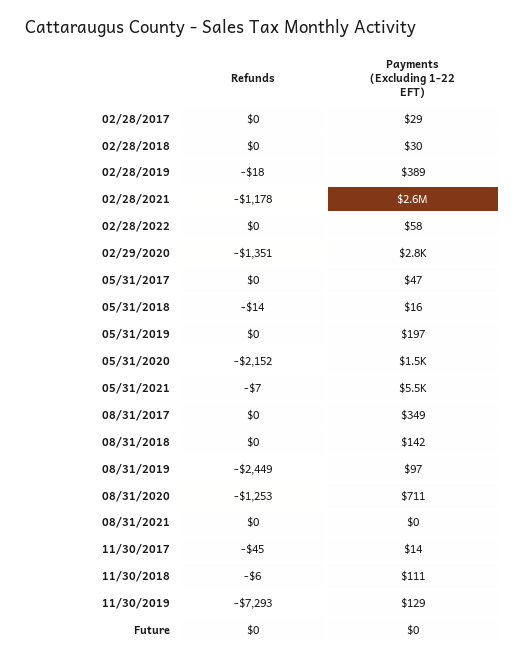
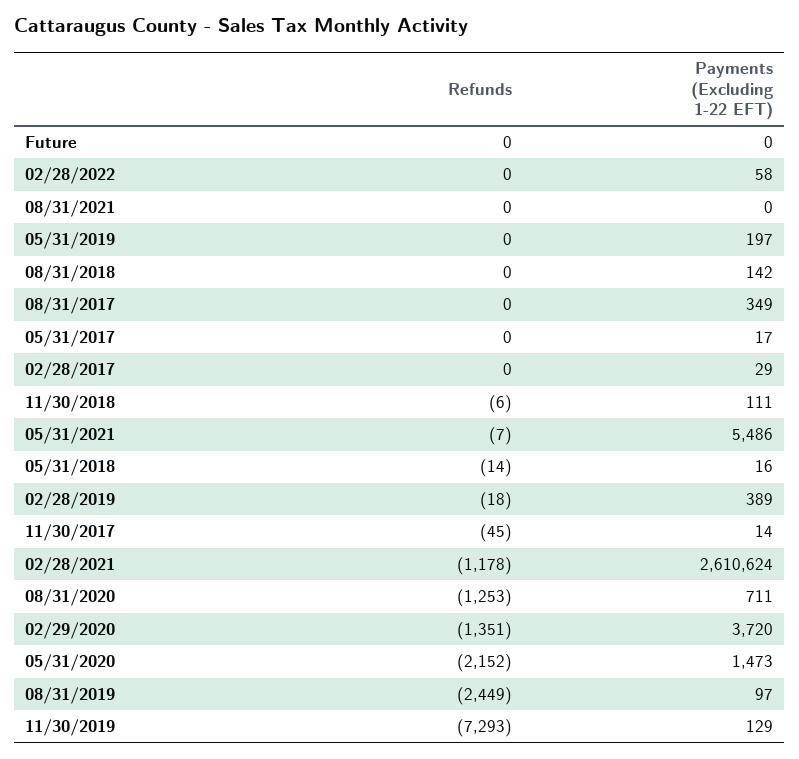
  {
    "Refunds": {
      "02/28/2017": 0,
-     "02/28/2018": 0,
      "02/28/2019": -18,
      "02/28/2021": -1178,
      "02/28/2022": 0,
      "02/29/2020": -1351,
      "05/31/2017": 0,
      "05/31/2018": -14,
      "05/31/2019": 0,
      "05/31/2020": -2152,
      "05/31/2021": -7,
      "08/31/2017": 0,
      "08/31/2018": 0,
      "08/31/2019": -2449,
      "08/31/2020": -1253,
      "08/31/2021": 0,
      "11/30/2017": -45,
      "11/30/2018": -6,
      "11/30/2019": -7293,
      "Future": 0
    },
    "Payments (Excluding 1-22 EFT)": {
      "02/28/2017": 29,
-     "02/28/2018": 30,
      "02/28/2019": 389,
      "02/28/2021": 2610624,
      "02/28/2022": 58,
-     "02/29/2020": 2800,
+     "02/29/2020": 3720,
-     "05/31/2017": 47,
+     "05/31/2017": 17,
      "05/31/2018": 16,
      "05/31/2019": 197,
      "05/31/2020": 1473,
      "05/31/2021": 5486,
      "08/31/2017": 349,
      "08/31/2018": 142,
      "08/31/2019": 97,
      "08/31/2020": 711,
      "08/31/2021": 0,
      "11/30/2017": 14,
      "11/30/2018": 111,
      "11/30/2019": 129,
      "Future": 0
    }
  }

